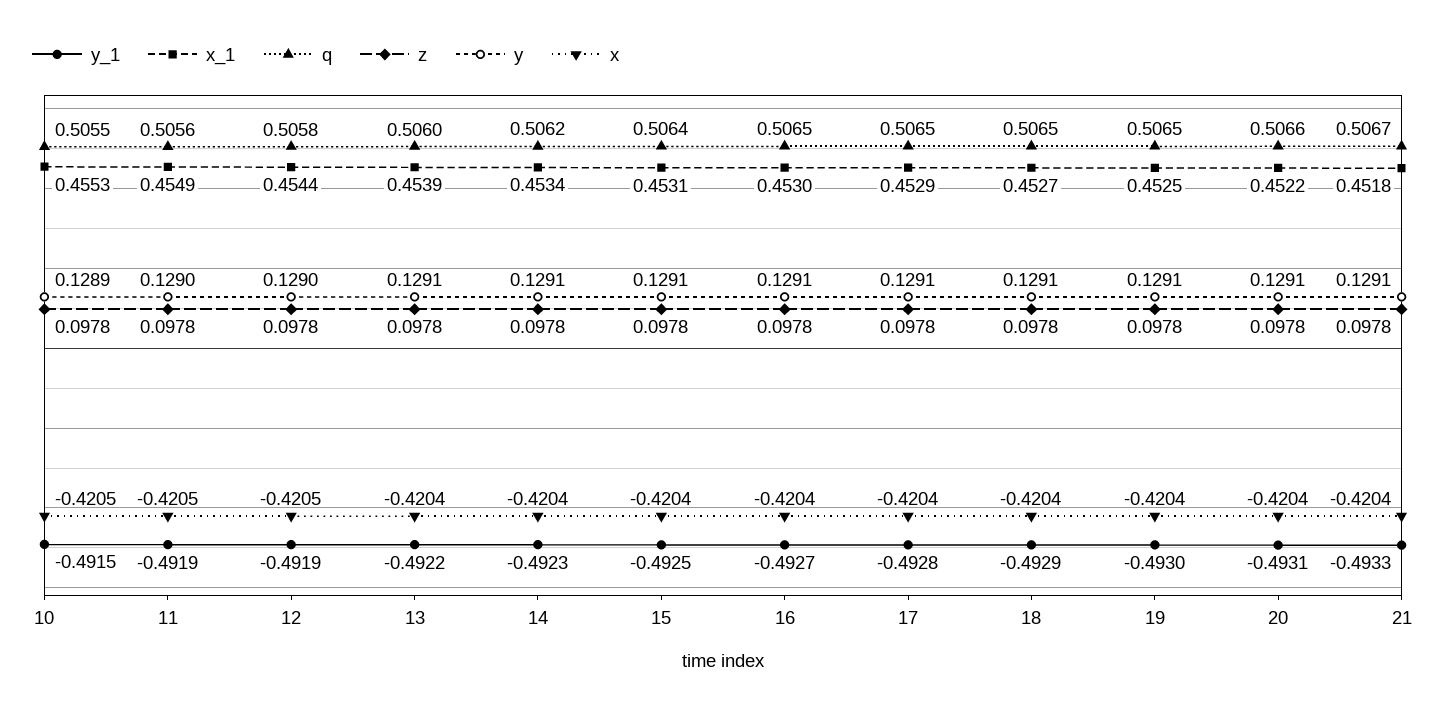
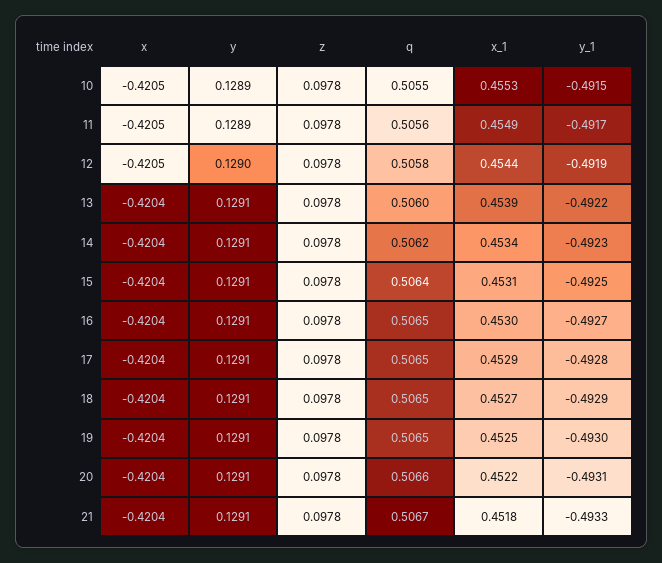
  {
    "y_1": {
      "10": -0.4915,
-     "11": -0.4919,
+     "11": -0.4917,
      "12": -0.4919,
      "13": -0.4922,
      "14": -0.4923,
      "15": -0.4925,
      "16": -0.4927,
      "17": -0.4928,
      "18": -0.4929,
      "19": -0.493,
      "20": -0.4931,
      "21": -0.4933
    },
    "x_1": {
      "10": 0.4553,
      "11": 0.4549,
      "12": 0.4544,
      "13": 0.4539,
      "14": 0.4534,
      "15": 0.4531,
      "16": 0.453,
      "17": 0.4529,
      "18": 0.4527,
      "19": 0.4525,
      "20": 0.4522,
      "21": 0.4518
    },
    "q": {
      "10": 0.5055,
      "11": 0.5056,
      "12": 0.5058,
      "13": 0.506,
      "14": 0.5062,
      "15": 0.5064,
      "16": 0.5065,
      "17": 0.5065,
      "18": 0.5065,
      "19": 0.5065,
      "20": 0.5066,
      "21": 0.5067
    },
    "z": {
      "10": 0.0978,
      "11": 0.0978,
      "12": 0.0978,
      "13": 0.0978,
      "14": 0.0978,
      "15": 0.0978,
      "16": 0.0978,
      "17": 0.0978,
      "18": 0.0978,
      "19": 0.0978,
      "20": 0.0978,
      "21": 0.0978
    },
    "y": {
      "10": 0.1289,
-     "11": 0.129,
+     "11": 0.1289,
      "12": 0.129,
      "13": 0.1291,
      "14": 0.1291,
      "15": 0.1291,
      "16": 0.1291,
      "17": 0.1291,
      "18": 0.1291,
      "19": 0.1291,
      "20": 0.1291,
      "21": 0.1291
    },
    "x": {
      "10": -0.4205,
      "11": -0.4205,
      "12": -0.4205,
      "13": -0.4204,
      "14": -0.4204,
      "15": -0.4204,
      "16": -0.4204,
      "17": -0.4204,
      "18": -0.4204,
      "19": -0.4204,
      "20": -0.4204,
      "21": -0.4204
    }
  }

